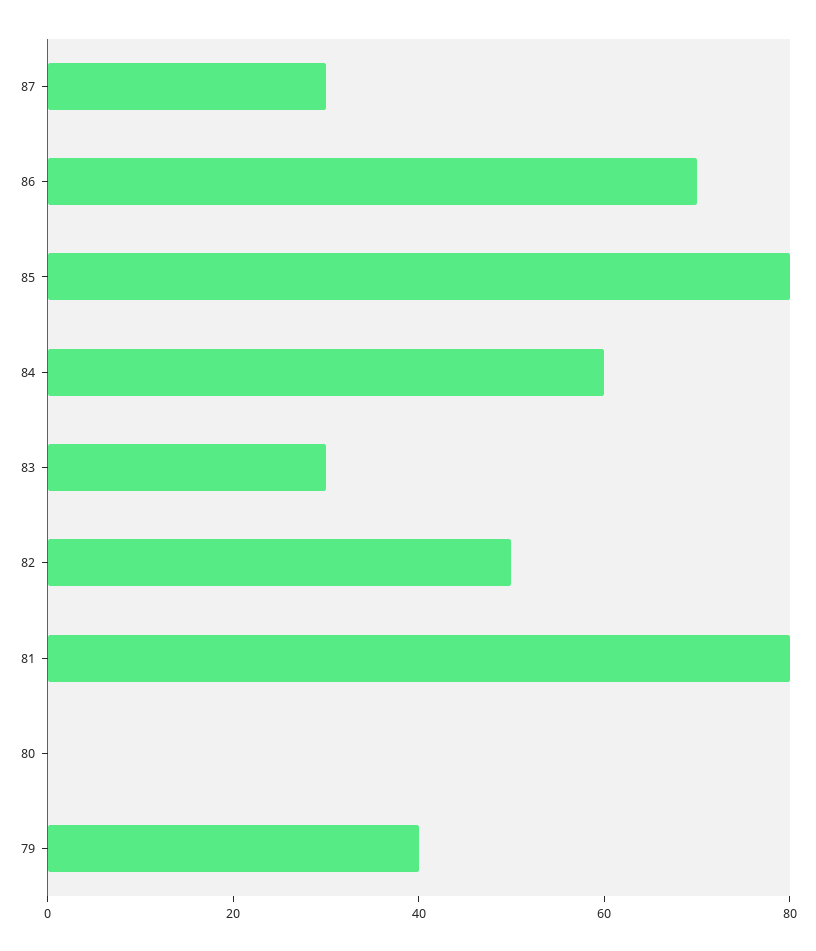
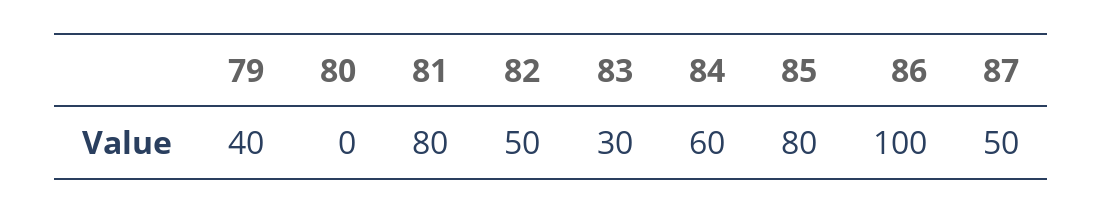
  {
-   "87": 30,
+   "87": 50,
-   "86": 70,
+   "86": 100,
    "85": 80,
    "84": 60,
    "83": 30,
    "82": 50,
    "81": 80,
    "80": 0,
    "79": 40
  }

